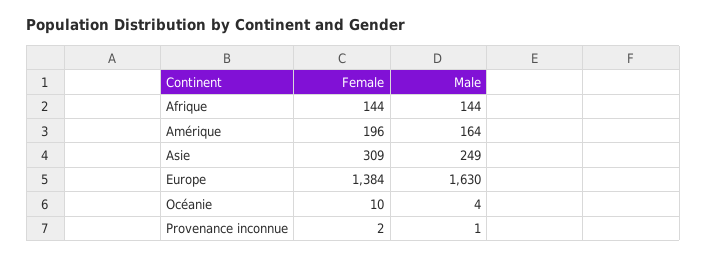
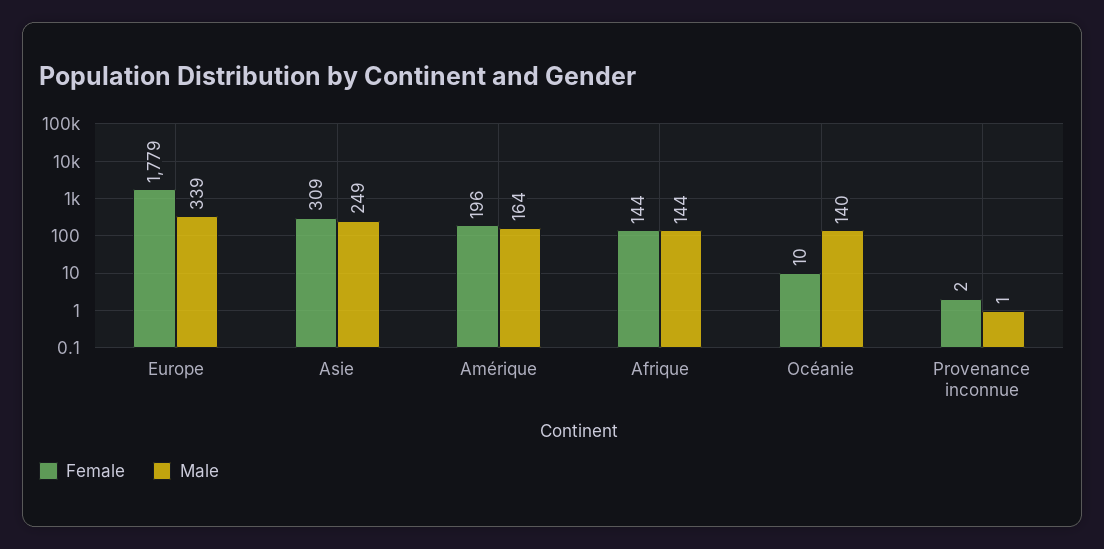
  {
    "Female": {
      "Afrique": 144,
      "Amérique": 196,
      "Asie": 309,
-     "Europe": 1384,
+     "Europe": 1779,
      "Océanie": 10,
      "Provenance inconnue": 2
    },
    "Male": {
      "Afrique": 144,
      "Amérique": 164,
      "Asie": 249,
-     "Europe": 1630,
+     "Europe": 339,
-     "Océanie": 4,
+     "Océanie": 140,
      "Provenance inconnue": 1
    }
  }

